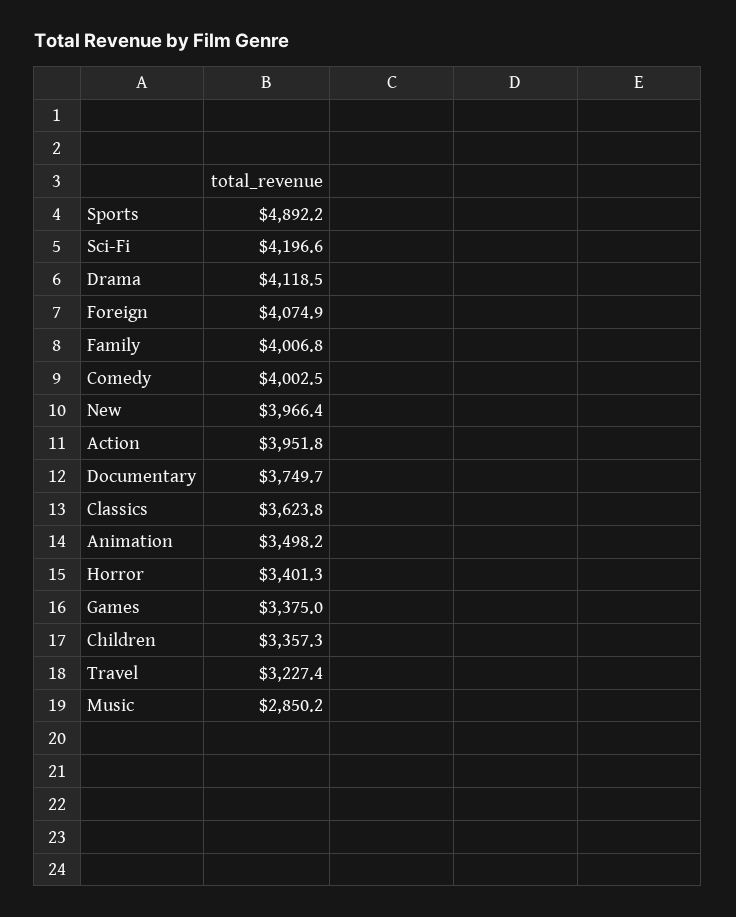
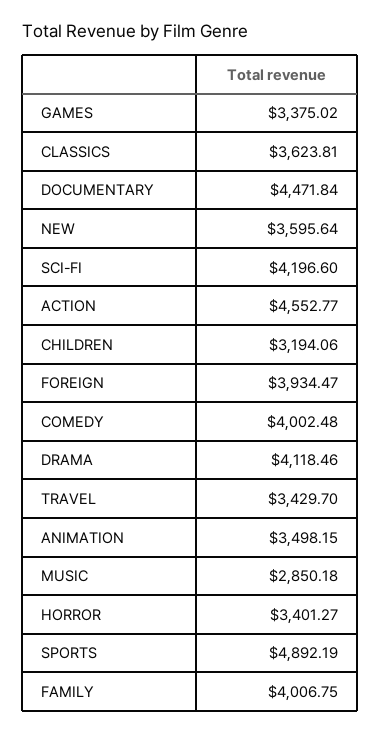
  {
    "Sports": 4892.19,
    "Sci-Fi": 4196.6,
    "Drama": 4118.46,
-   "Foreign": 4074.9,
+   "Foreign": 3934.47,
    "Family": 4006.75,
    "Comedy": 4002.48,
-   "New": 3966.4,
+   "New": 3595.64,
-   "Action": 3951.8,
+   "Action": 4552.77,
-   "Documentary": 3749.7,
+   "Documentary": 4471.84,
    "Classics": 3623.81,
    "Animation": 3498.15,
    "Horror": 3401.27,
    "Games": 3375.02,
-   "Children": 3357.3,
+   "Children": 3194.06,
-   "Travel": 3227.4,
+   "Travel": 3429.7,
    "Music": 2850.18
  }

